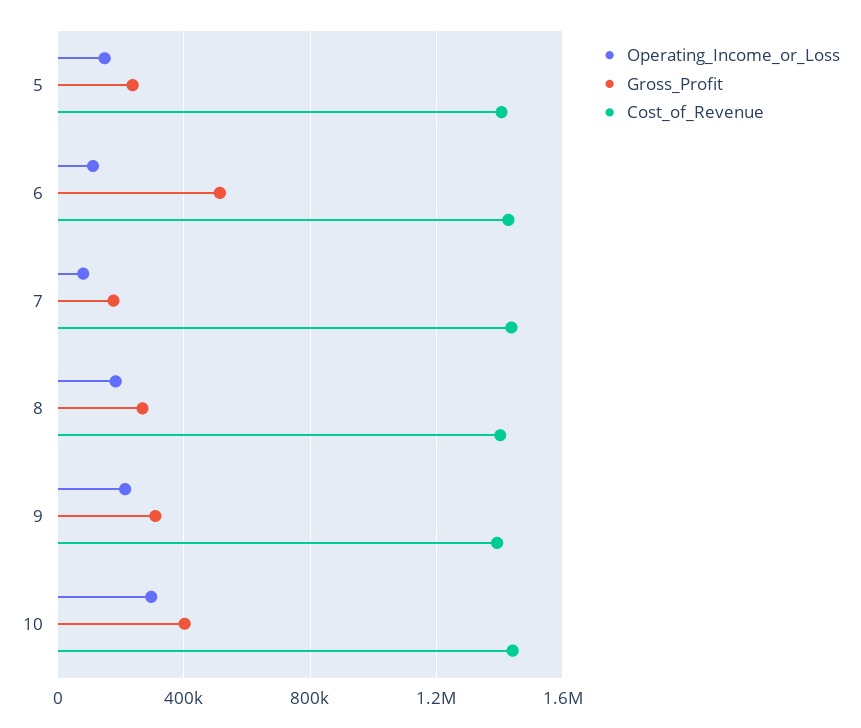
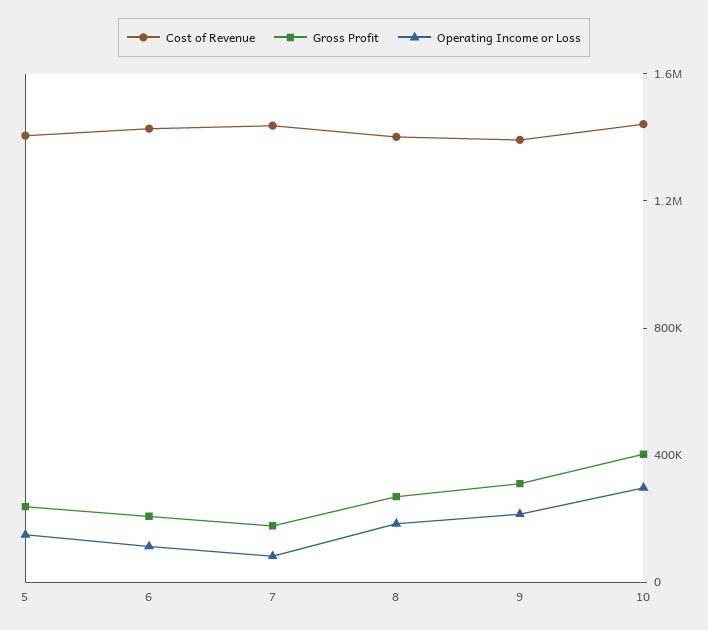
  {
    "Operating_Income_or_Loss": {
      "5": 150000,
      "6": 100000,
      "7": 100000,
      "8": 200000,
      "9": 200000,
      "10": 300000
    },
    "Gross_Profit": {
      "5": 250000,
-     "6": 500000,
+     "6": 200000,
      "7": 200000,
      "8": 250000,
      "9": 300000,
      "10": 400000
    },
    "Cost_of_Revenue": {
      "5": 1400000,
      "6": 1450000,
      "7": 1450000,
      "8": 1400000,
      "9": 1400000,
      "10": 1450000
    }
  }

